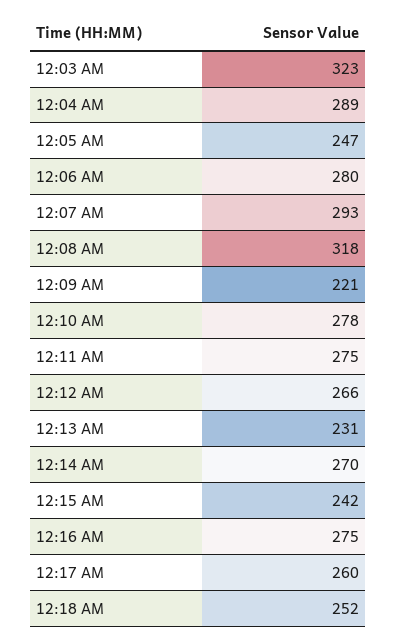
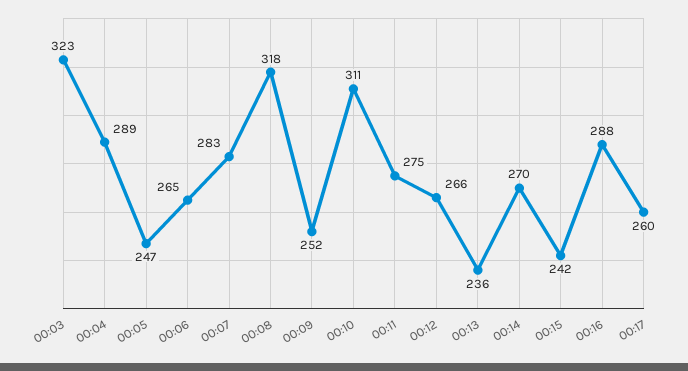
  {
    "12:03 AM": 323,
    "12:04 AM": 289,
    "12:05 AM": 247,
-   "12:06 AM": 280,
+   "12:06 AM": 265,
-   "12:07 AM": 293,
+   "12:07 AM": 283,
    "12:08 AM": 318,
-   "12:09 AM": 221,
+   "12:09 AM": 252,
-   "12:10 AM": 278,
+   "12:10 AM": 311,
    "12:11 AM": 275,
    "12:12 AM": 266,
-   "12:13 AM": 231,
+   "12:13 AM": 236,
    "12:14 AM": 270,
    "12:15 AM": 242,
-   "12:16 AM": 275,
+   "12:16 AM": 288,
-   "12:17 AM": 260,
+   "12:17 AM": 260
-   "12:18 AM": 252
  }

